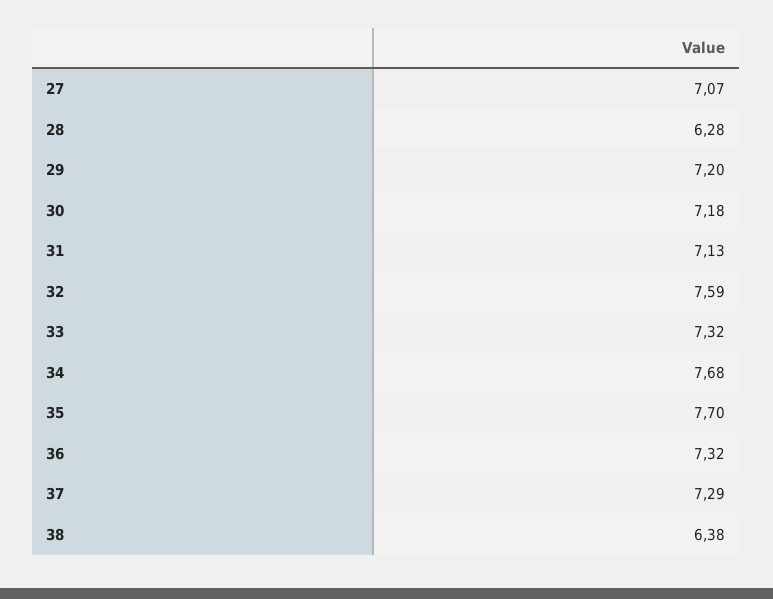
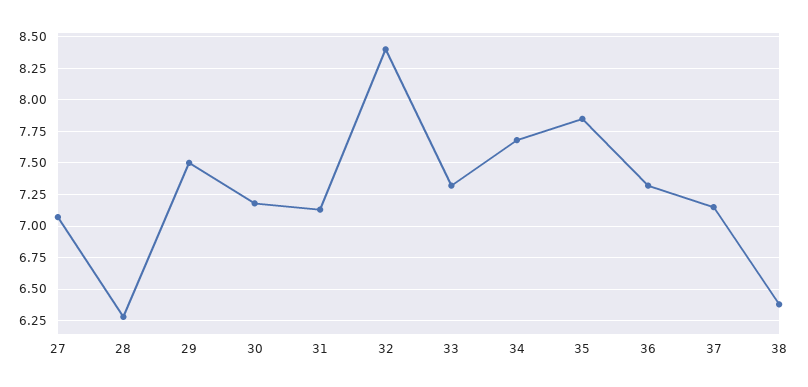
  {
    "27": 7.07,
    "28": 6.28,
-   "29": 7.2,
+   "29": 7.5,
    "30": 7.18,
    "31": 7.13,
-   "32": 7.59,
+   "32": 8.4,
    "33": 7.32,
    "34": 7.68,
-   "35": 7.7,
+   "35": 7.85,
    "36": 7.32,
-   "37": 7.29,
+   "37": 7.15,
    "38": 6.38
  }

